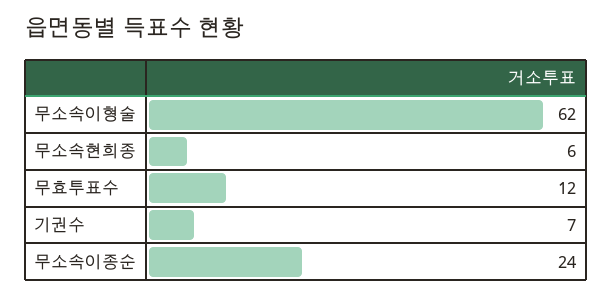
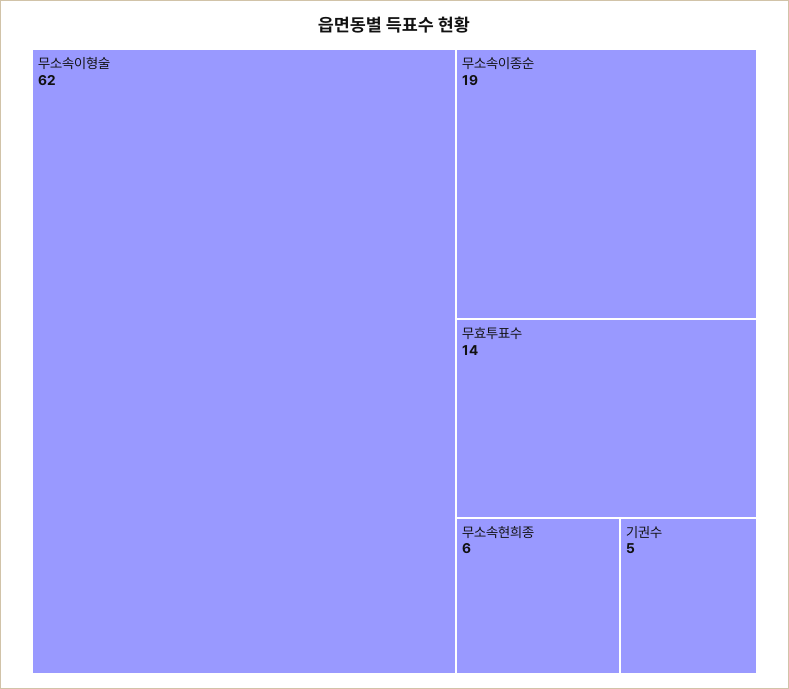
  {
    "무소속이형술": 62,
    "무소속현희종": 6,
-   "무효투표수": 12,
+   "무효투표수": 14,
-   "기권수": 7,
+   "기권수": 5,
-   "무소속이종순": 24
+   "무소속이종순": 19
  }

